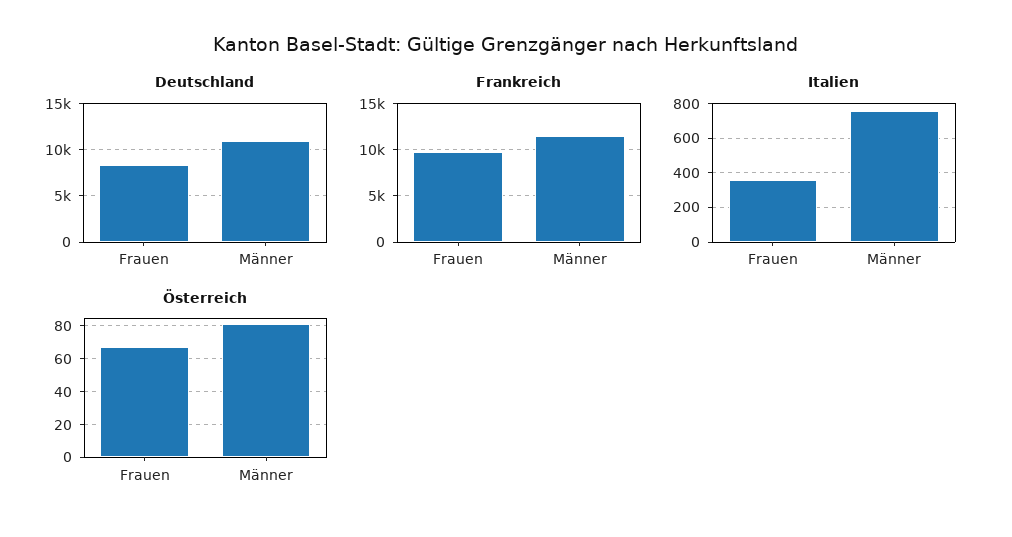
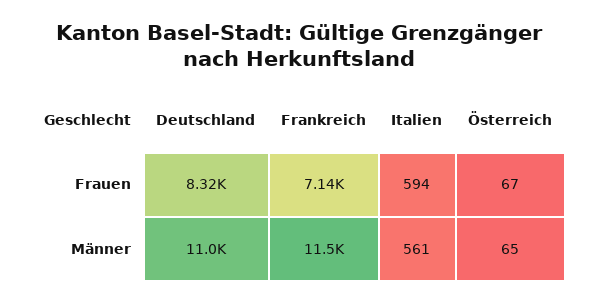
  {
    "Deutschland": {
      "Frauen": 8320,
      "Männer": 11000
    },
    "Frankreich": {
-     "Frauen": 10000,
+     "Frauen": 7140,
      "Männer": 11500
    },
    "Italien": {
-     "Frauen": 350,
+     "Frauen": 594,
-     "Männer": 750
+     "Männer": 561
    },
    "Österreich": {
      "Frauen": 67,
-     "Männer": 80
+     "Männer": 65
    }
  }

